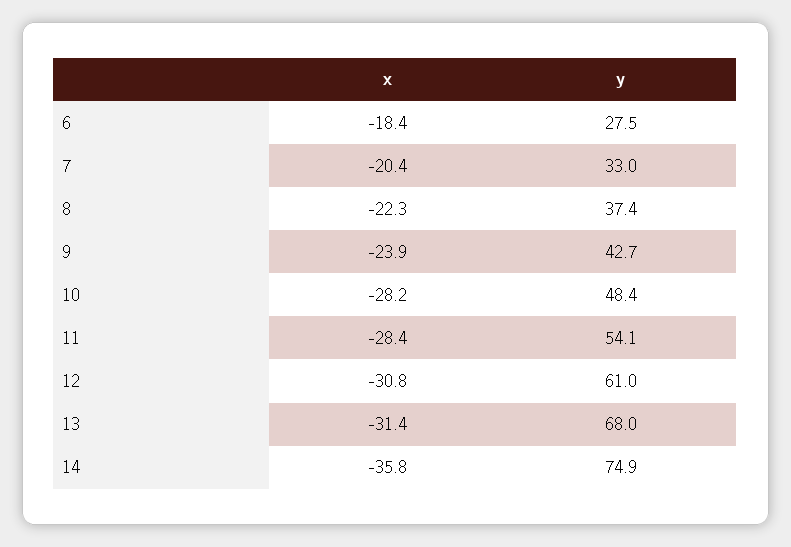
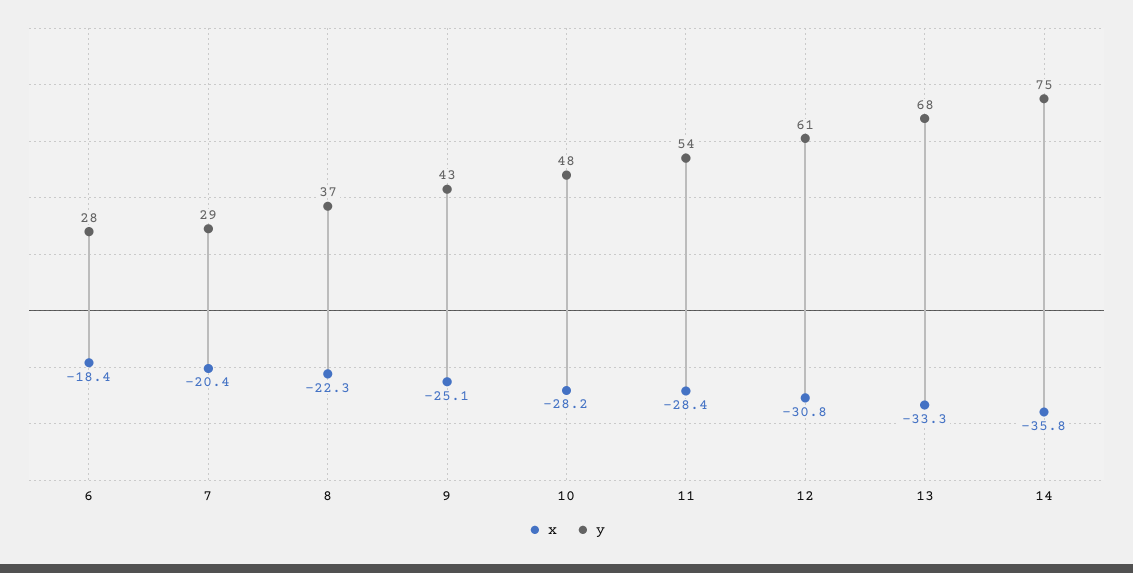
  {
    "x": {
      "6": -18.4,
      "7": -20.4,
      "8": -22.3,
-     "9": -23.9,
+     "9": -25.1,
      "10": -28.2,
      "11": -28.4,
      "12": -30.8,
-     "13": -31.4,
+     "13": -33.3,
      "14": -35.8
    },
    "y": {
      "6": 27.5,
-     "7": 33,
+     "7": 29,
      "8": 37.4,
      "9": 42.7,
      "10": 48.4,
      "11": 54.1,
      "12": 61,
      "13": 68,
      "14": 74.9
    }
  }

